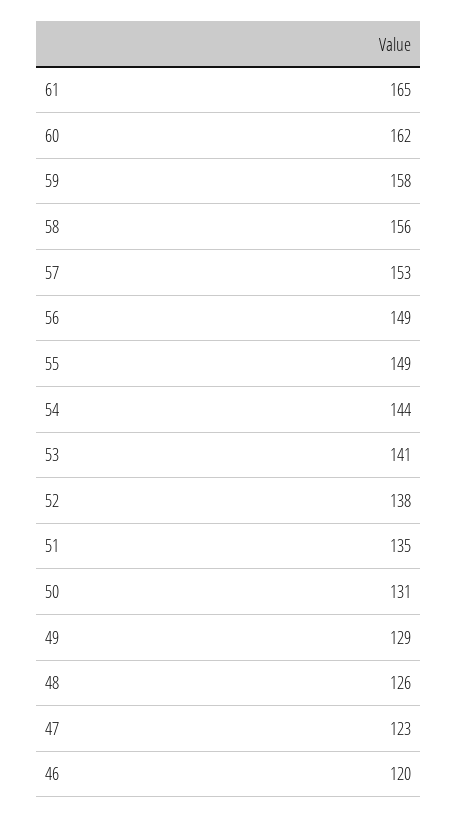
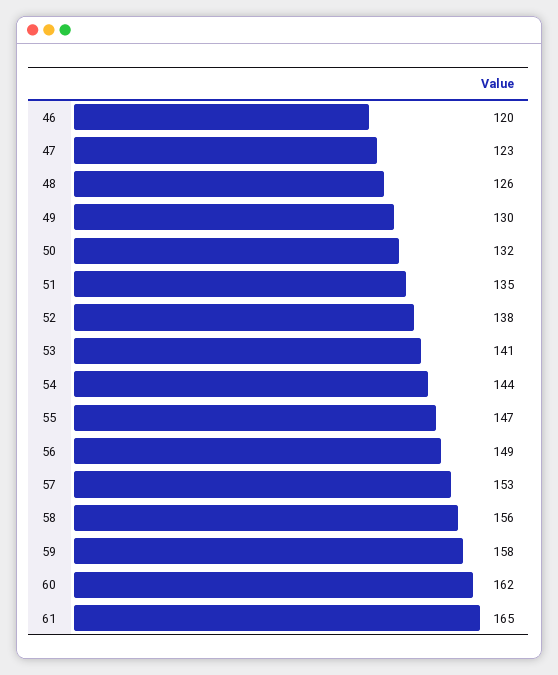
  {
    "61": 165,
    "60": 162,
    "59": 158,
    "58": 156,
    "57": 153,
    "56": 149,
-   "55": 149,
+   "55": 147,
    "54": 144,
    "53": 141,
    "52": 138,
    "51": 135,
-   "50": 131,
+   "50": 132,
-   "49": 129,
+   "49": 130,
    "48": 126,
    "47": 123,
    "46": 120
  }

